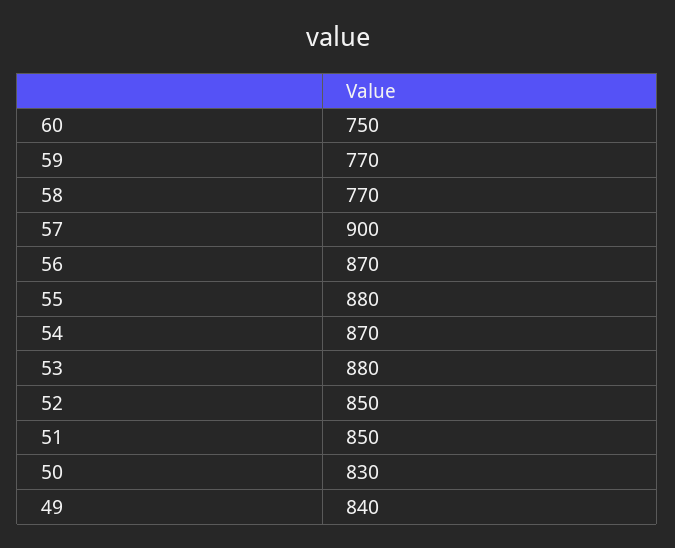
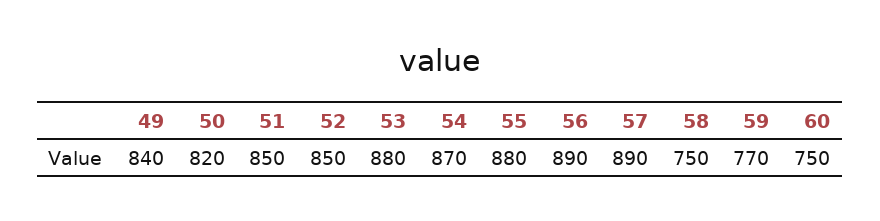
  {
    "60": 750,
    "59": 770,
-   "58": 770,
+   "58": 750,
-   "57": 900,
+   "57": 890,
-   "56": 870,
+   "56": 890,
    "55": 880,
    "54": 870,
    "53": 880,
    "52": 850,
    "51": 850,
-   "50": 830,
+   "50": 820,
    "49": 840
  }

